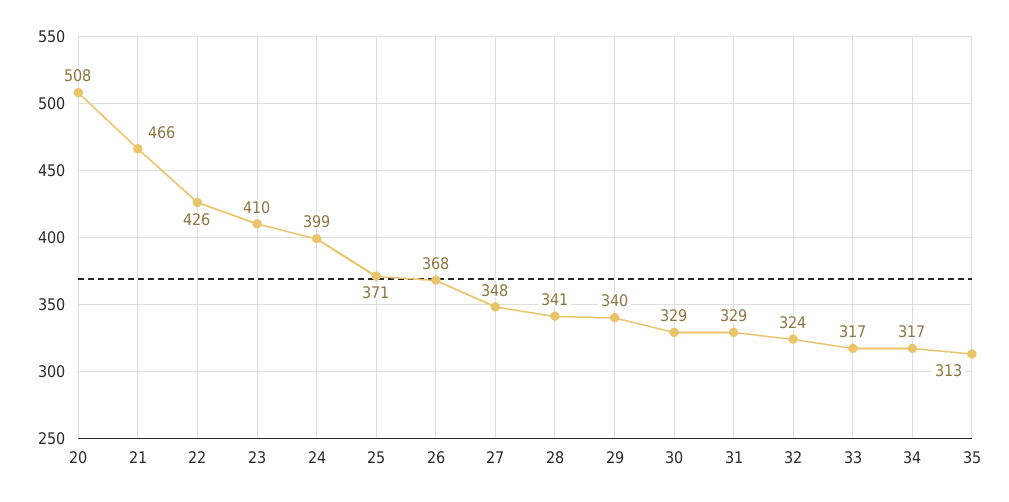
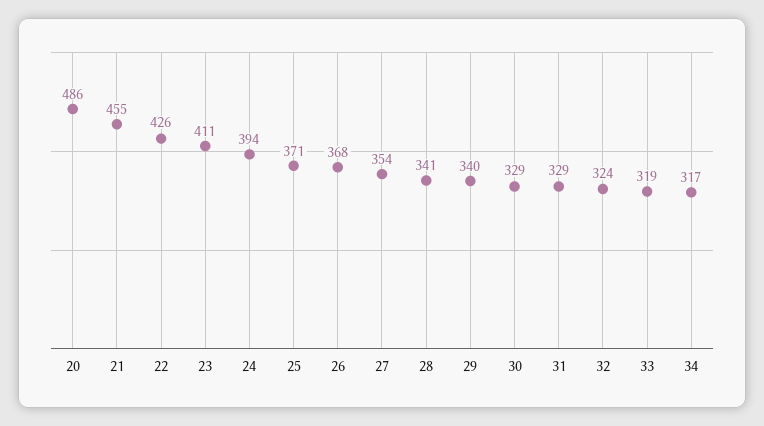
  {
-   "20": 508,
+   "20": 486,
-   "21": 466,
+   "21": 455,
    "22": 426,
-   "23": 410,
+   "23": 411,
-   "24": 399,
+   "24": 394,
    "25": 371,
    "26": 368,
-   "27": 348,
+   "27": 354,
    "28": 341,
    "29": 340,
    "30": 329,
    "31": 329,
    "32": 324,
-   "33": 317,
+   "33": 319,
-   "34": 317,
+   "34": 317
-   "35": 313
  }

